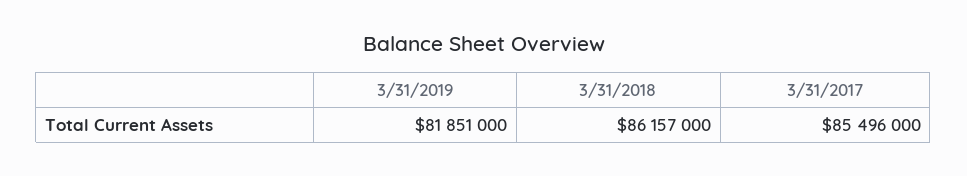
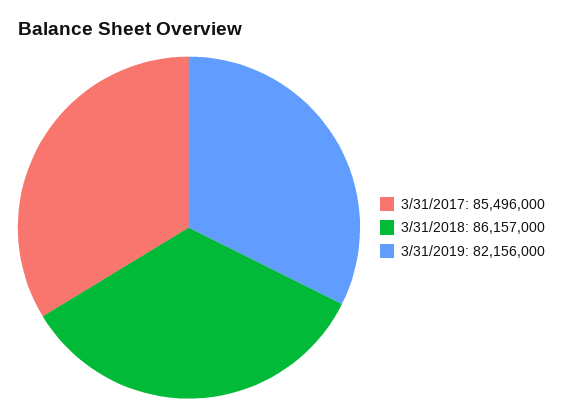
  {
-   "3/31/2019": 81851000,
+   "3/31/2019": 82156000,
    "3/31/2018": 86157000,
    "3/31/2017": 85496000
  }

